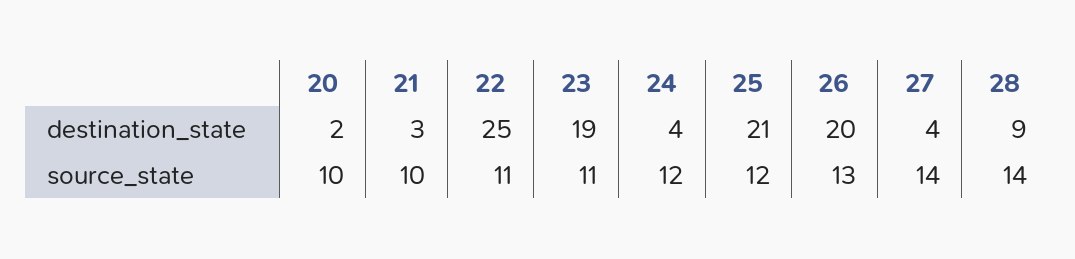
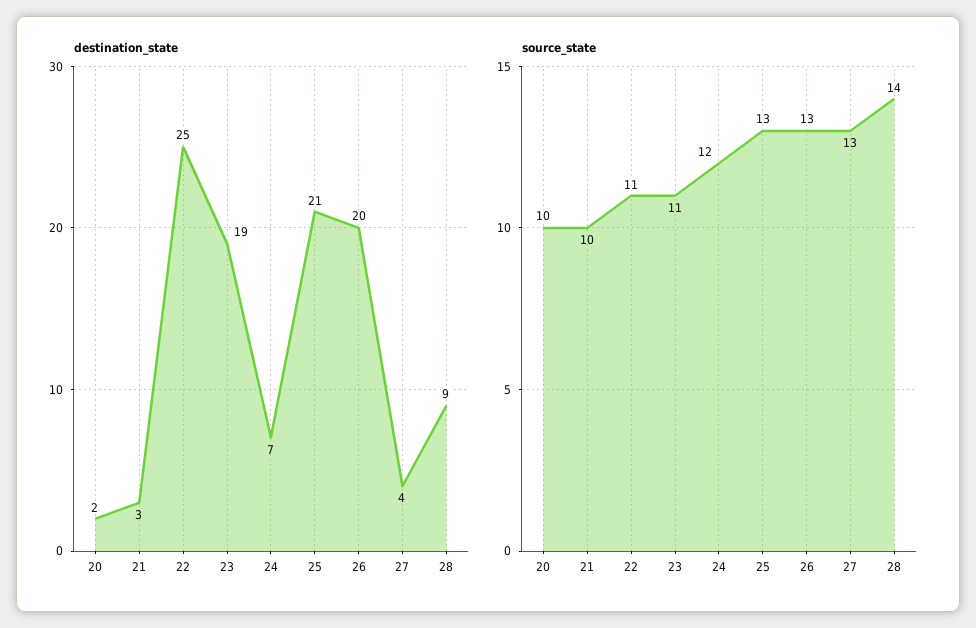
  {
    "destination_state": {
      "20": 2,
      "21": 3,
      "22": 25,
      "23": 19,
-     "24": 4,
+     "24": 7,
      "25": 21,
      "26": 20,
      "27": 4,
      "28": 9
    },
    "source_state": {
      "20": 10,
      "21": 10,
      "22": 11,
      "23": 11,
      "24": 12,
-     "25": 12,
+     "25": 13,
      "26": 13,
-     "27": 14,
+     "27": 13,
      "28": 14
    }
  }

